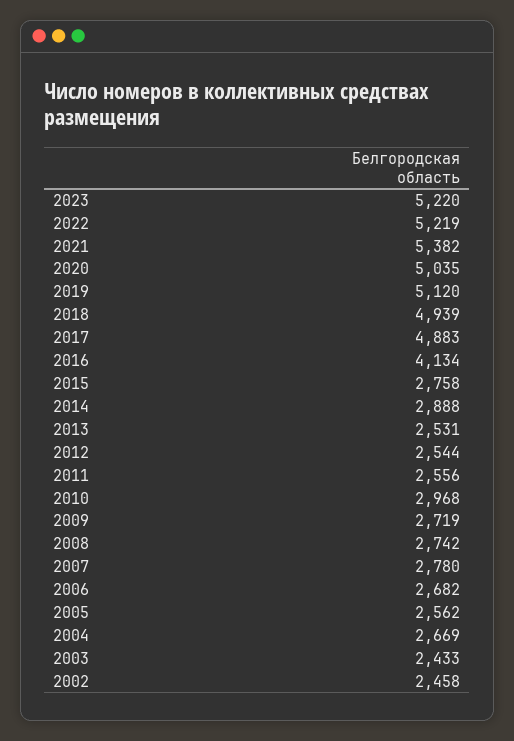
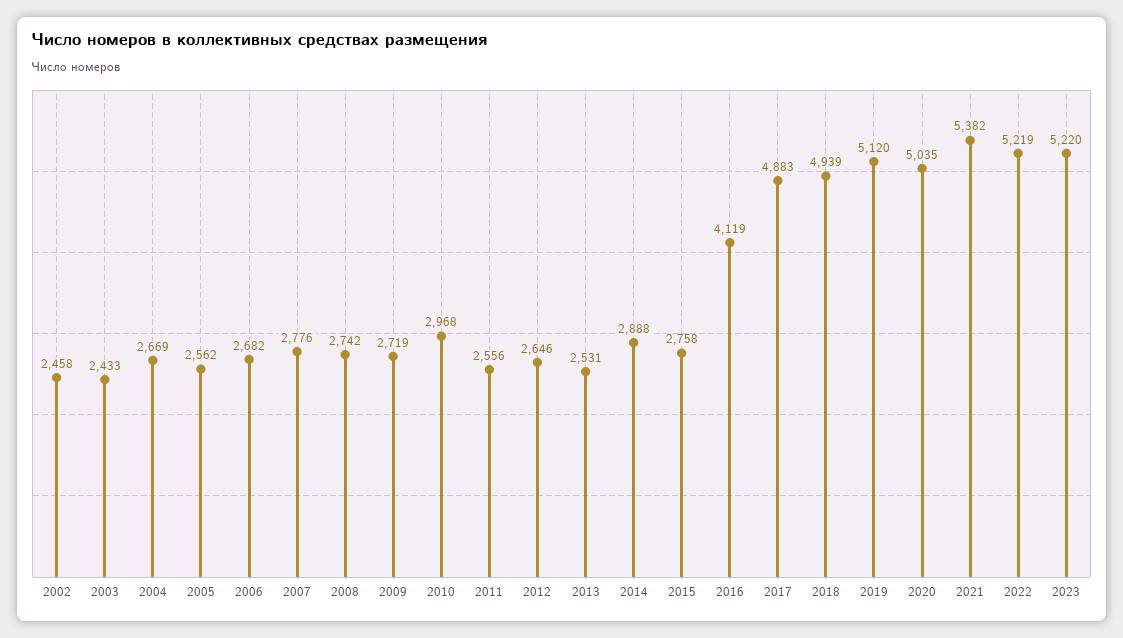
  {
    "2023": 5220,
    "2022": 5219,
    "2021": 5382,
    "2020": 5035,
    "2019": 5120,
    "2018": 4939,
    "2017": 4883,
-   "2016": 4134,
+   "2016": 4119,
    "2015": 2758,
    "2014": 2888,
    "2013": 2531,
-   "2012": 2544,
+   "2012": 2646,
    "2011": 2556,
    "2010": 2968,
    "2009": 2719,
    "2008": 2742,
-   "2007": 2780,
+   "2007": 2776,
    "2006": 2682,
    "2005": 2562,
    "2004": 2669,
    "2003": 2433,
    "2002": 2458
  }

